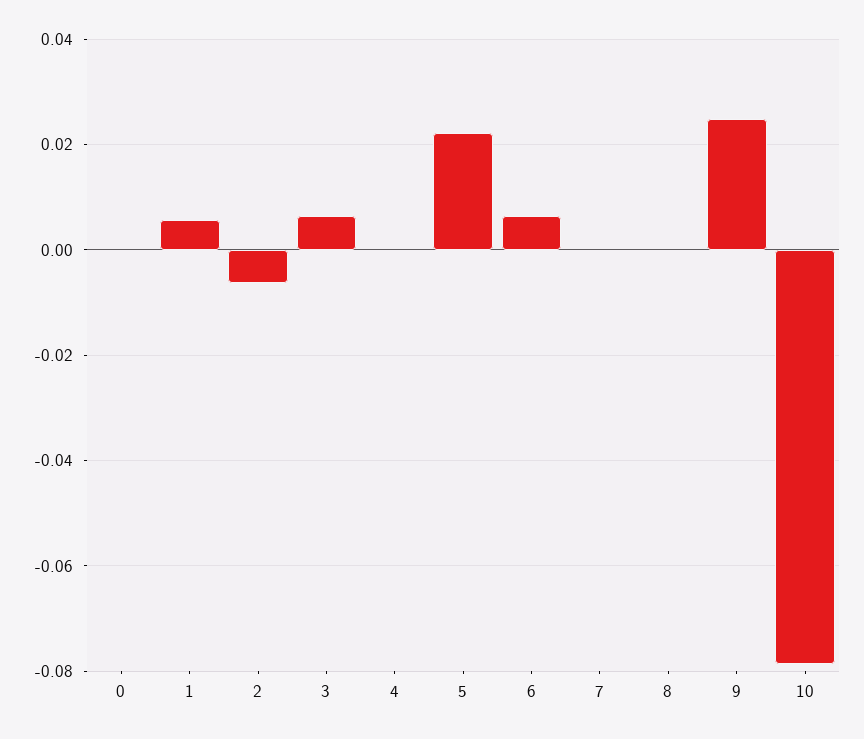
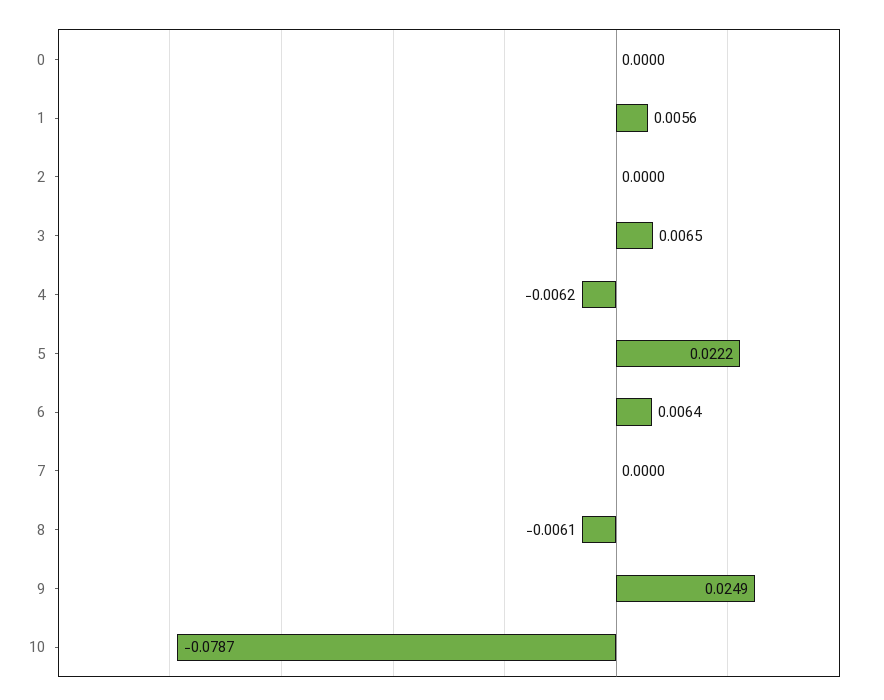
  {
    "0": 0,
    "1": 0.0056,
-   "2": -0.006,
+   "2": 0,
    "3": 0.0065,
-   "4": 0,
+   "4": -0.0062,
    "5": 0.0222,
    "6": 0.0064,
    "7": 0,
-   "8": 0,
+   "8": -0.0061,
    "9": 0.0249,
    "10": -0.0787
  }

